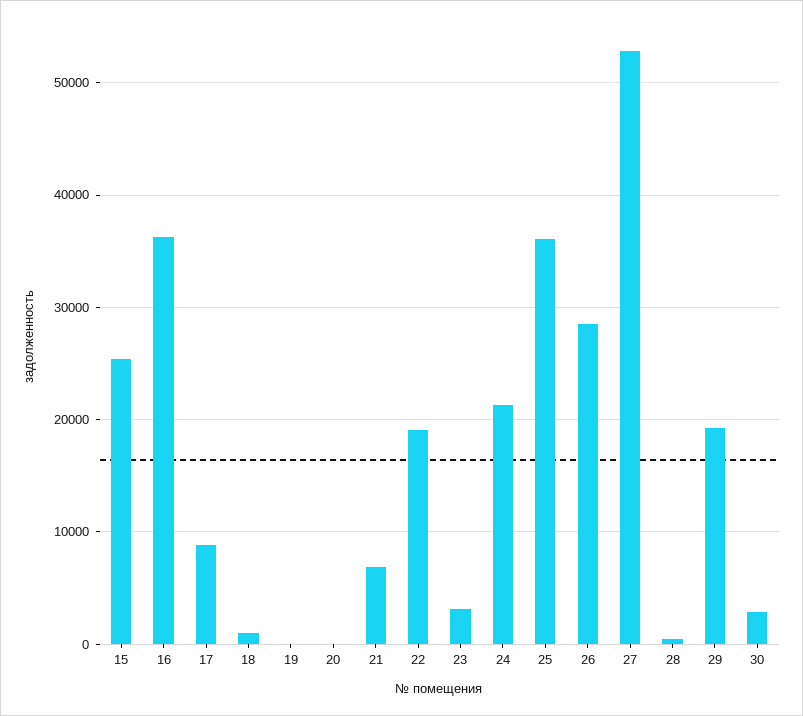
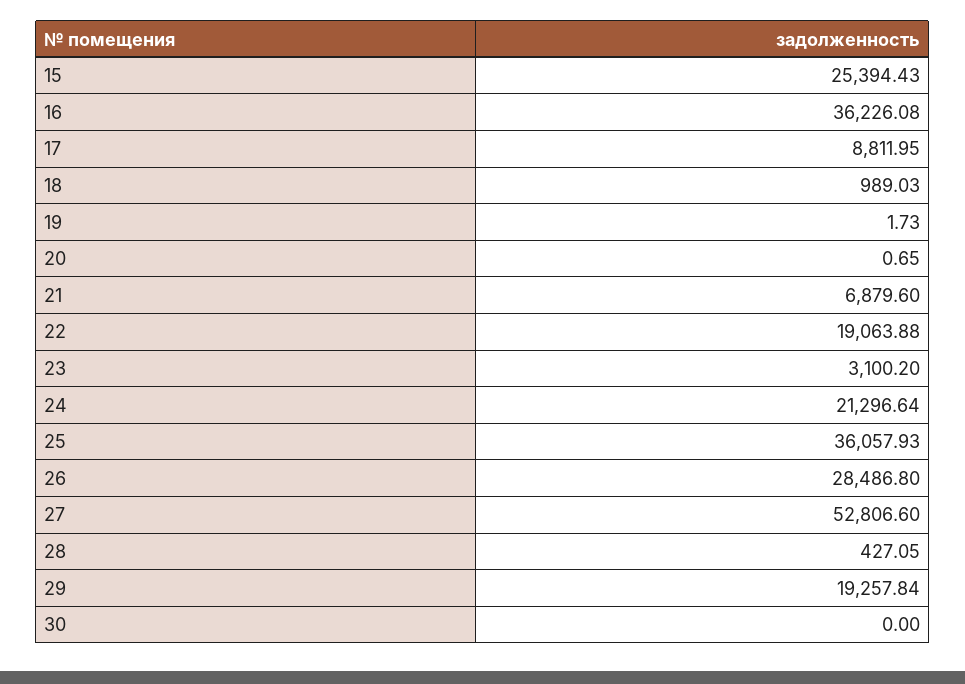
  {
    "15": 25394.43,
    "16": 36226.08,
    "17": 8811.95,
    "18": 989.03,
    "19": 1.73,
    "20": 0.65,
    "21": 6879.6,
    "22": 19063.88,
    "23": 3100.2,
    "24": 21296.64,
    "25": 36057.93,
    "26": 28486.8,
    "27": 52806.6,
    "28": 427.05,
    "29": 19257.84,
-   "30": 3000
+   "30": 0
  }

